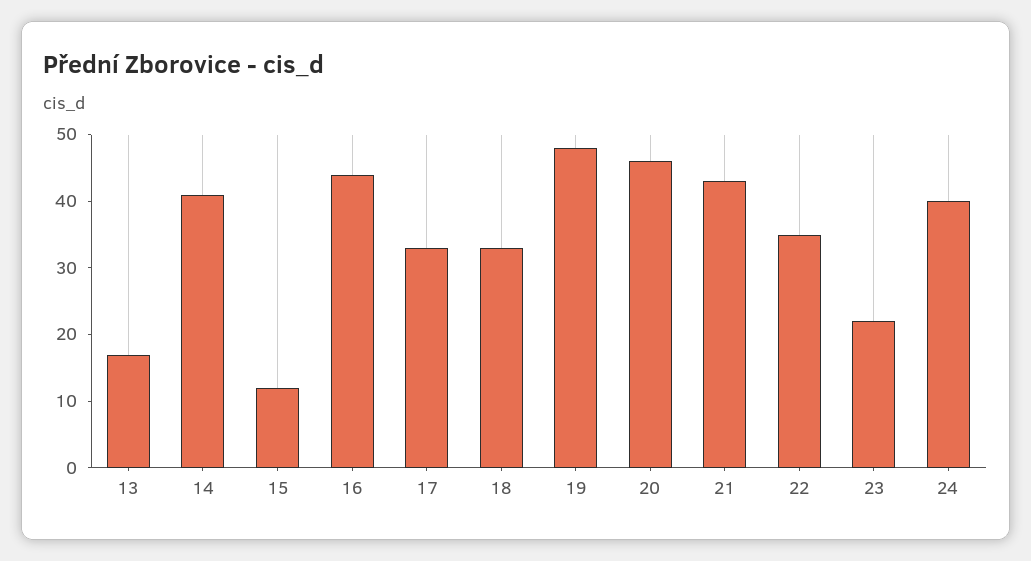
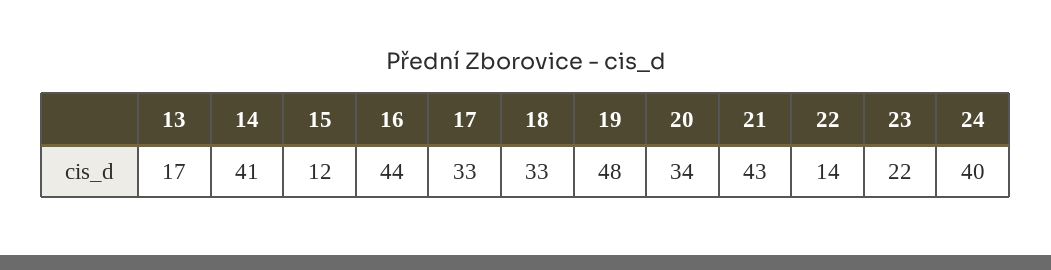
  {
    "13": 17,
    "14": 41,
    "15": 12,
    "16": 44,
    "17": 33,
    "18": 33,
    "19": 48,
-   "20": 45,
+   "20": 34,
    "21": 43,
-   "22": 35,
+   "22": 14,
    "23": 22,
    "24": 40
  }

